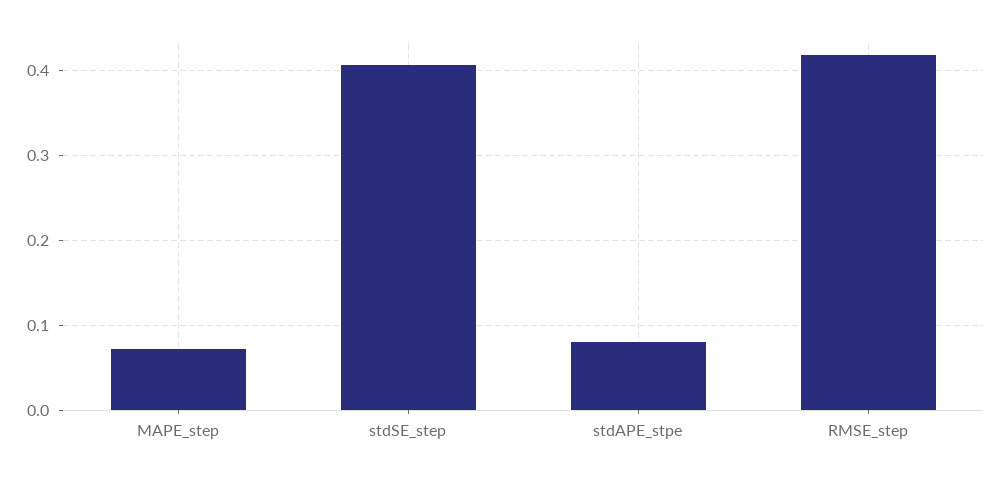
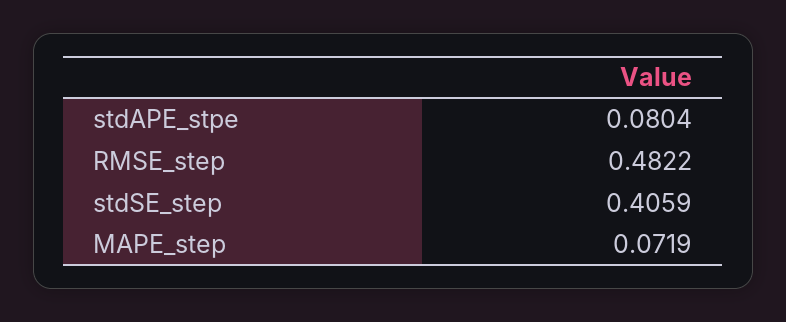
  {
    "MAPE_step": 0.0719,
    "stdSE_step": 0.4059,
    "stdAPE_stpe": 0.0804,
-   "RMSE_step": 0.42
+   "RMSE_step": 0.4822
  }

